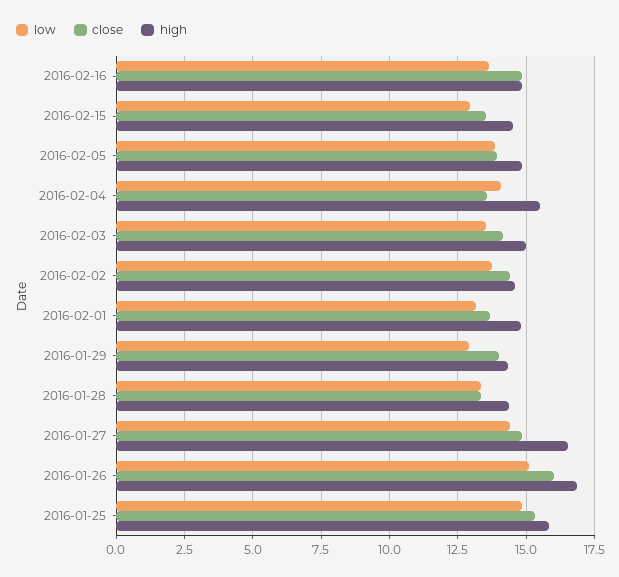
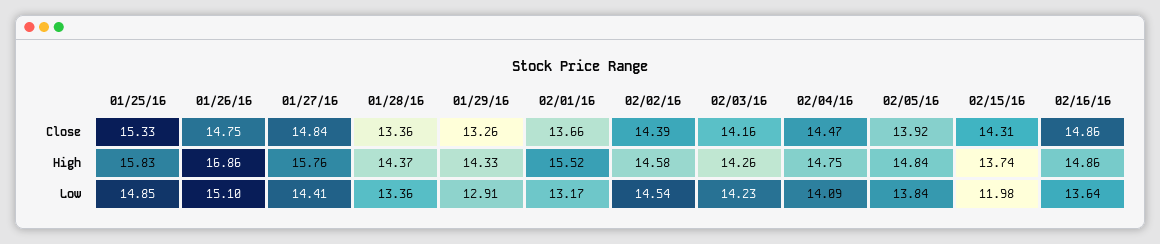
  {
    "low": {
      "2016-02-16": 13.64,
-     "2016-02-15": 13,
+     "2016-02-15": 11.98,
      "2016-02-05": 13.84,
      "2016-02-04": 14.09,
-     "2016-02-03": 13.5,
+     "2016-02-03": 14.23,
-     "2016-02-02": 13.75,
+     "2016-02-02": 14.54,
      "2016-02-01": 13.17,
      "2016-01-29": 12.91,
      "2016-01-28": 13.36,
      "2016-01-27": 14.41,
      "2016-01-26": 15.1,
      "2016-01-25": 14.85
    },
    "close": {
      "2016-02-16": 14.86,
-     "2016-02-15": 13.5,
+     "2016-02-15": 14.31,
      "2016-02-05": 13.92,
-     "2016-02-04": 13.5,
+     "2016-02-04": 14.47,
      "2016-02-03": 14.16,
      "2016-02-02": 14.39,
      "2016-02-01": 13.66,
-     "2016-01-29": 14,
+     "2016-01-29": 13.26,
      "2016-01-28": 13.36,
      "2016-01-27": 14.84,
-     "2016-01-26": 16,
+     "2016-01-26": 14.75,
      "2016-01-25": 15.33
    },
    "high": {
      "2016-02-16": 14.86,
-     "2016-02-15": 14.5,
+     "2016-02-15": 13.74,
      "2016-02-05": 14.84,
-     "2016-02-04": 15.5,
+     "2016-02-04": 14.75,
-     "2016-02-03": 15,
+     "2016-02-03": 14.26,
      "2016-02-02": 14.58,
-     "2016-02-01": 14.75,
+     "2016-02-01": 15.52,
      "2016-01-29": 14.33,
      "2016-01-28": 14.37,
-     "2016-01-27": 16.5,
+     "2016-01-27": 15.76,
      "2016-01-26": 16.86,
      "2016-01-25": 15.83
    }
  }

